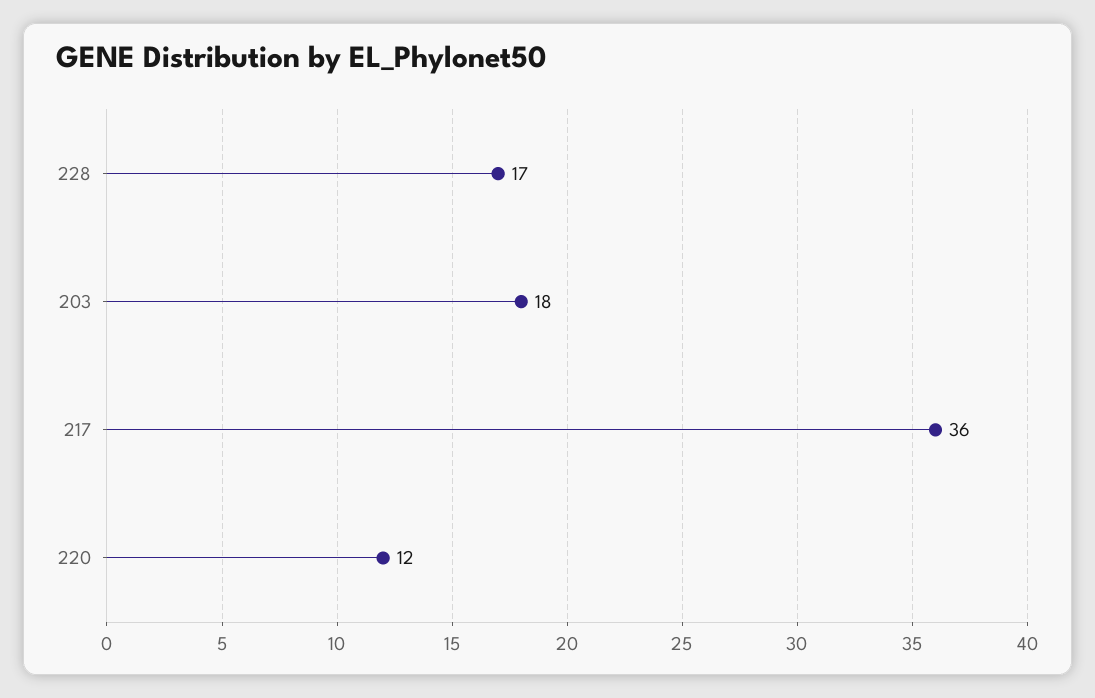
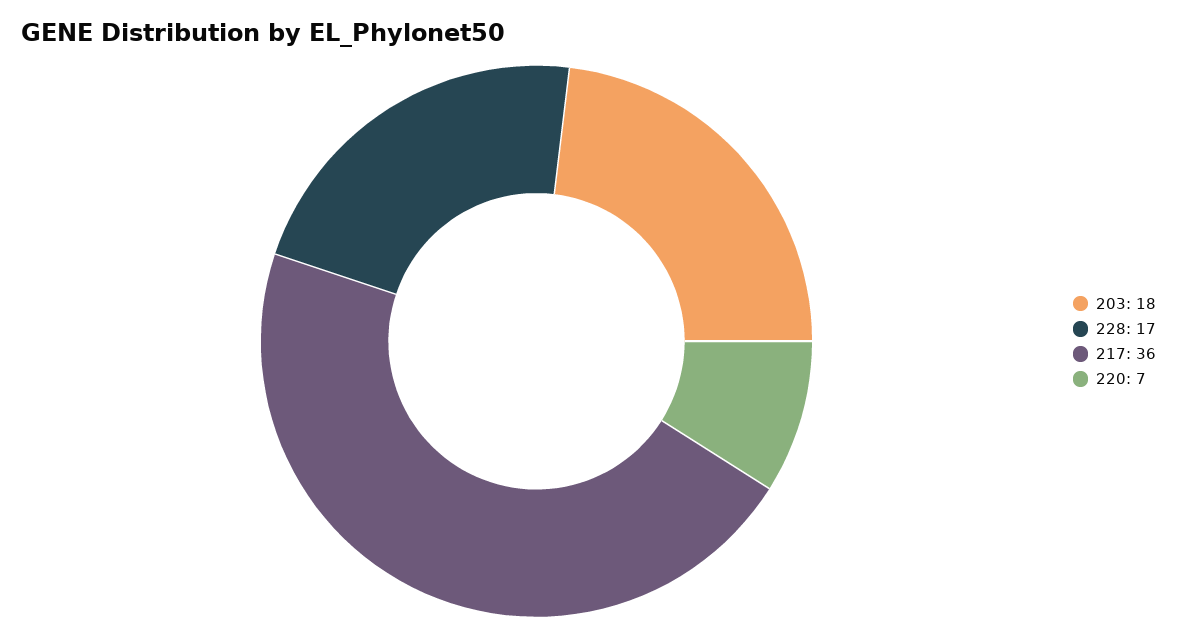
  {
    "228": 17,
    "203": 18,
    "217": 36,
-   "220": 12
+   "220": 7
  }

